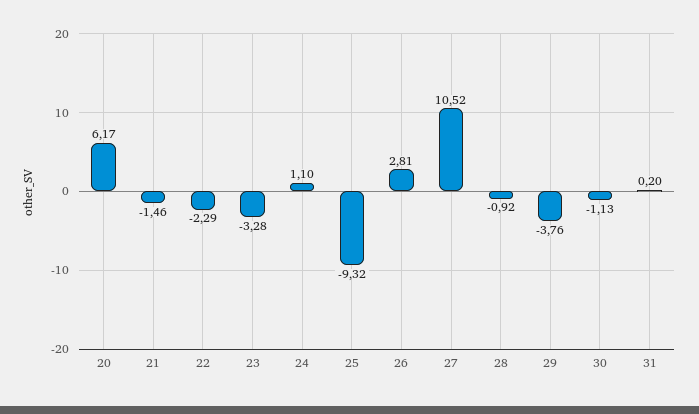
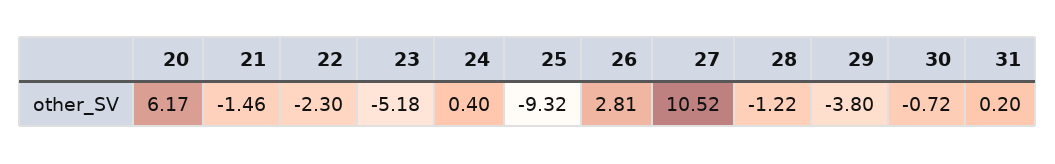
  {
    "20": 6.17,
    "21": -1.46,
-   "22": -2.29,
+   "22": -2.3,
-   "23": -3.28,
+   "23": -5.18,
-   "24": 1.1,
+   "24": 0.4,
    "25": -9.32,
    "26": 2.81,
    "27": 10.52,
-   "28": -0.92,
+   "28": -1.22,
-   "29": -3.76,
+   "29": -3.8,
-   "30": -1.13,
+   "30": -0.72,
    "31": 0.2
  }

